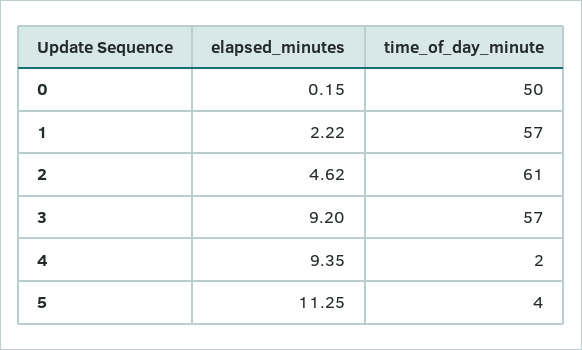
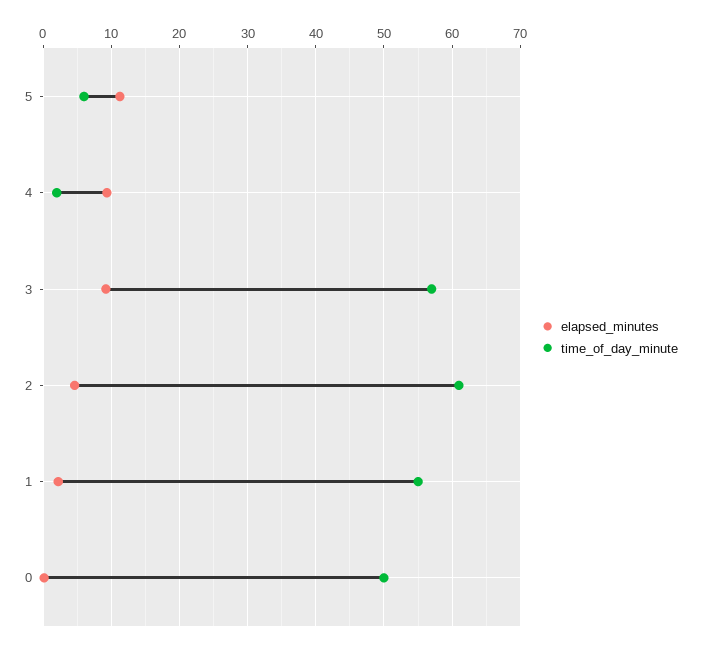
  {
    "elapsed_minutes": {
      "0": 0.15,
      "1": 2.22,
      "2": 4.62,
      "3": 9.2,
      "4": 9.35,
      "5": 11.25
    },
    "time_of_day_minute": {
      "0": 50,
-     "1": 57,
+     "1": 55,
      "2": 61,
      "3": 57,
      "4": 2,
-     "5": 4
+     "5": 6
    }
  }

